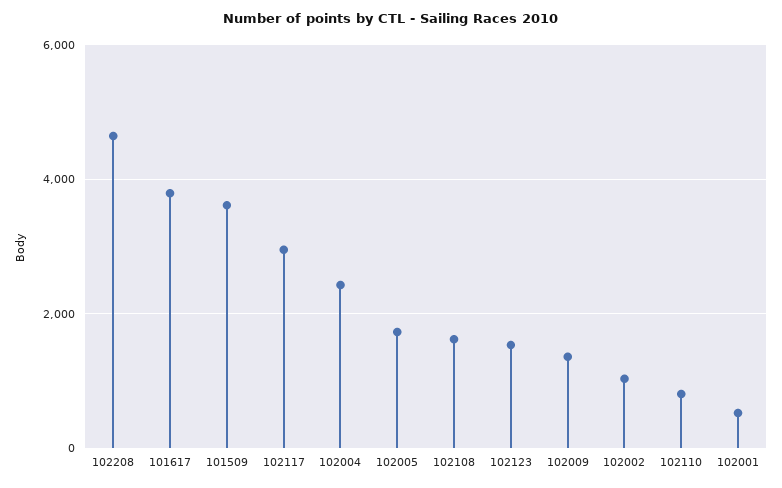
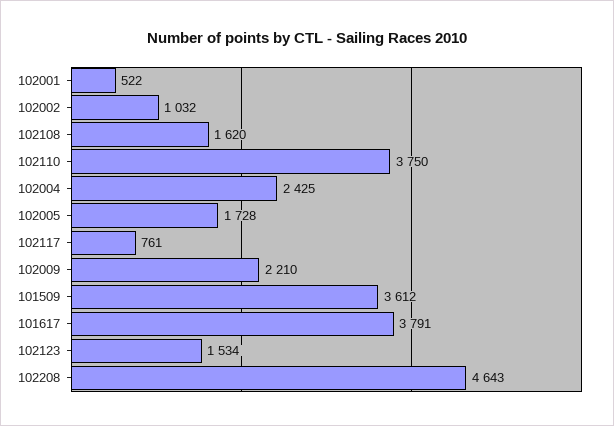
  {
    "102208": 4643,
    "101617": 3791,
    "101509": 3612,
-   "102117": 3000,
+   "102117": 761,
    "102004": 2425,
    "102005": 1728,
    "102108": 1620,
    "102123": 1534,
-   "102009": 1400,
+   "102009": 2210,
    "102002": 1032,
-   "102110": 800,
+   "102110": 3750,
    "102001": 522
  }

